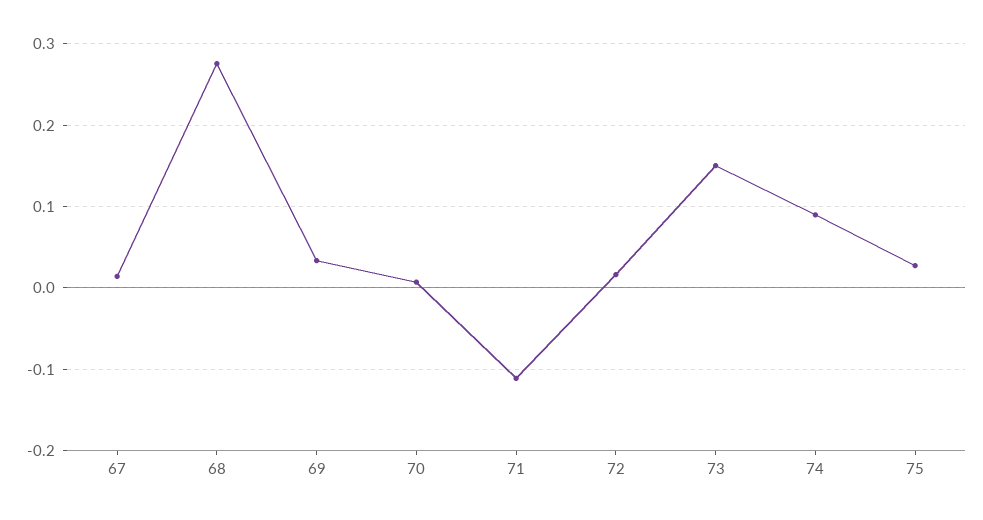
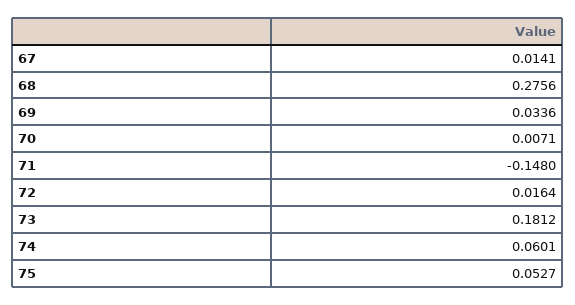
  {
    "67": 0.0141,
    "68": 0.2756,
    "69": 0.0336,
    "70": 0.0071,
-   "71": -0.11,
+   "71": -0.148,
    "72": 0.0164,
-   "73": 0.15,
+   "73": 0.1812,
-   "74": 0.09,
+   "74": 0.0601,
-   "75": 0.03
+   "75": 0.0527
  }

